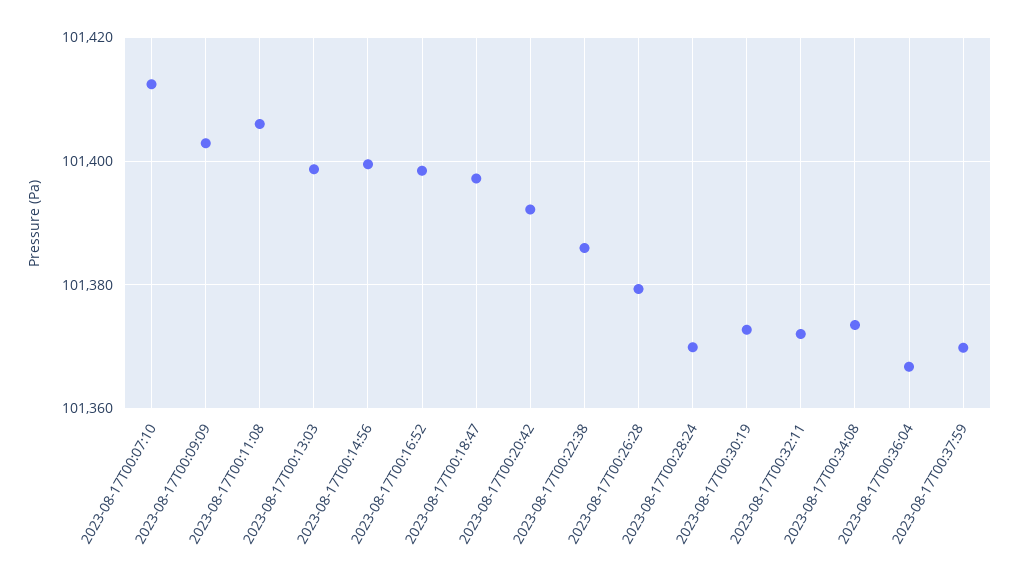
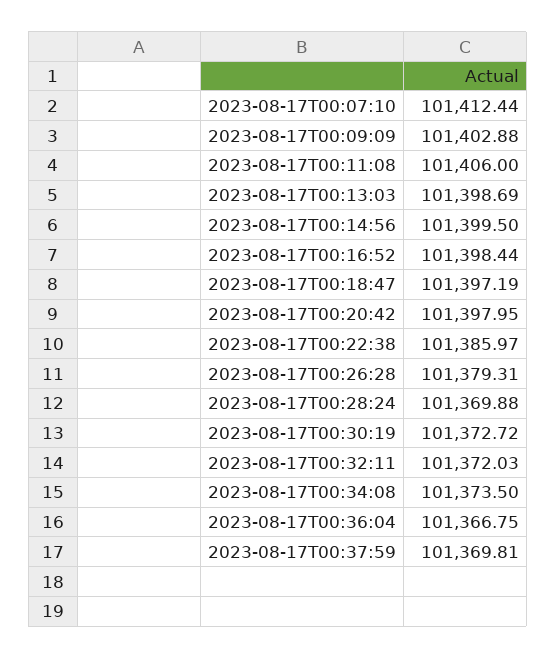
  {
    "2023-08-17T00:07:10": 101412.44,
    "2023-08-17T00:09:09": 101402.88,
    "2023-08-17T00:11:08": 101406,
    "2023-08-17T00:13:03": 101398.69,
    "2023-08-17T00:14:56": 101399.5,
    "2023-08-17T00:16:52": 101398.44,
    "2023-08-17T00:18:47": 101397.19,
-   "2023-08-17T00:20:42": 101392,
+   "2023-08-17T00:20:42": 101397.95,
    "2023-08-17T00:22:38": 101385.97,
    "2023-08-17T00:26:28": 101379.31,
    "2023-08-17T00:28:24": 101369.88,
    "2023-08-17T00:30:19": 101372.72,
    "2023-08-17T00:32:11": 101372.03,
    "2023-08-17T00:34:08": 101373.5,
    "2023-08-17T00:36:04": 101366.75,
    "2023-08-17T00:37:59": 101369.81
  }

